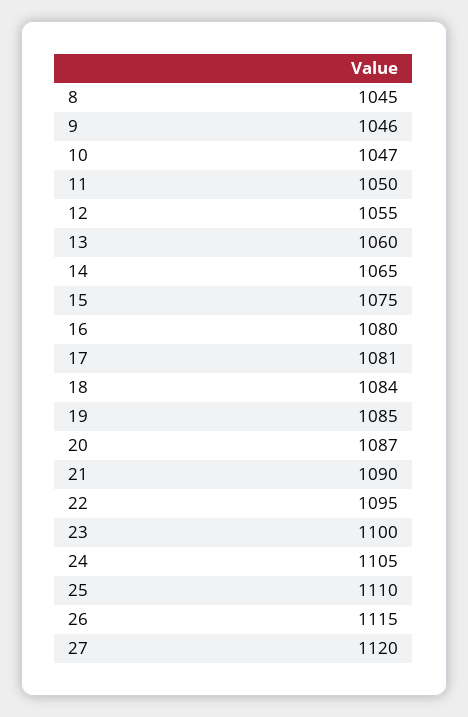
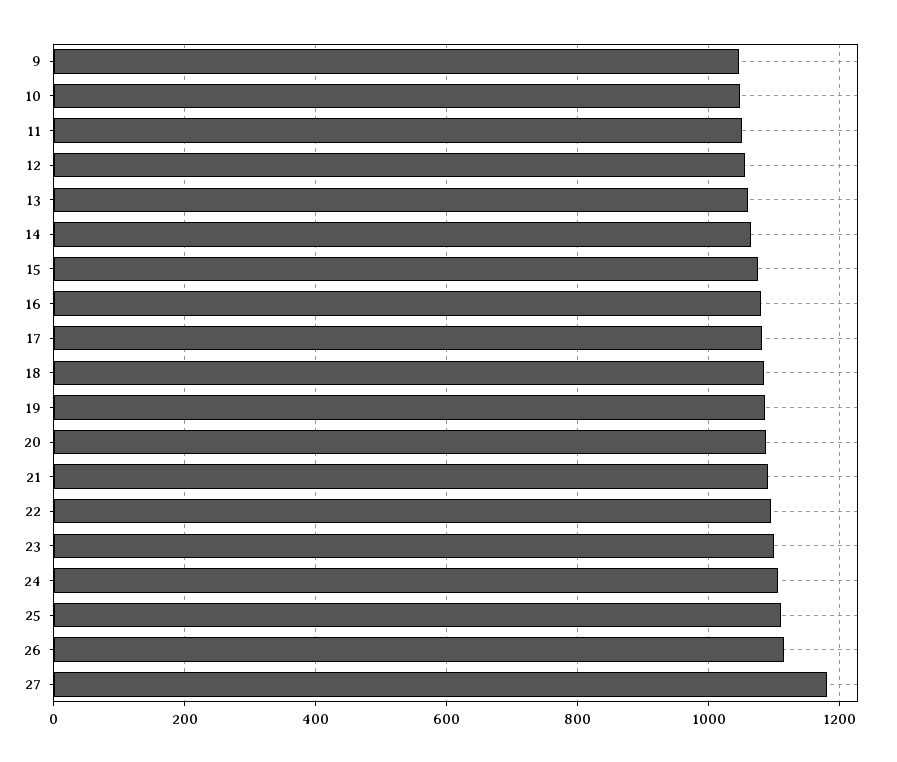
  {
-   "8": 1045,
    "9": 1046,
    "10": 1047,
    "11": 1050,
    "12": 1055,
    "13": 1060,
    "14": 1065,
    "15": 1075,
    "16": 1080,
    "17": 1081,
    "18": 1084,
    "19": 1085,
    "20": 1087,
    "21": 1090,
    "22": 1095,
    "23": 1100,
    "24": 1105,
    "25": 1110,
    "26": 1115,
-   "27": 1120
+   "27": 1180
  }

